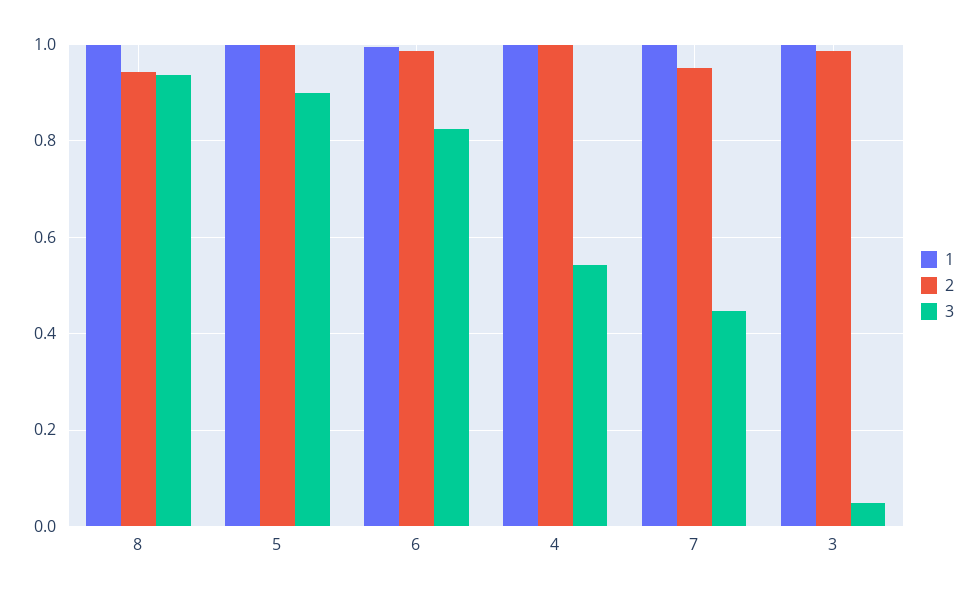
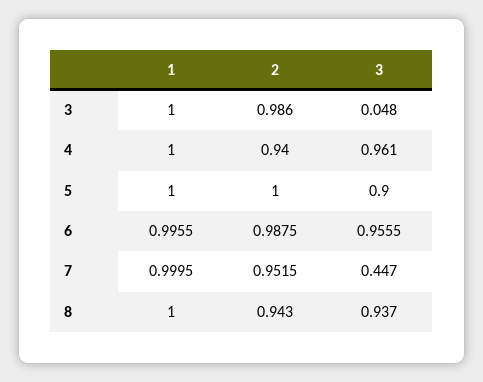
  {
    "1": {
      "8": 1,
      "5": 1,
      "6": 0.9955,
      "4": 1,
      "7": 0.9995,
      "3": 1
    },
    "2": {
      "8": 0.943,
      "5": 1,
      "6": 0.9875,
-     "4": 1,
+     "4": 0.94,
      "7": 0.9515,
      "3": 0.986
    },
    "3": {
      "8": 0.937,
      "5": 0.9,
-     "6": 0.82,
+     "6": 0.9555,
-     "4": 0.54,
+     "4": 0.961,
      "7": 0.447,
      "3": 0.048
    }
  }

